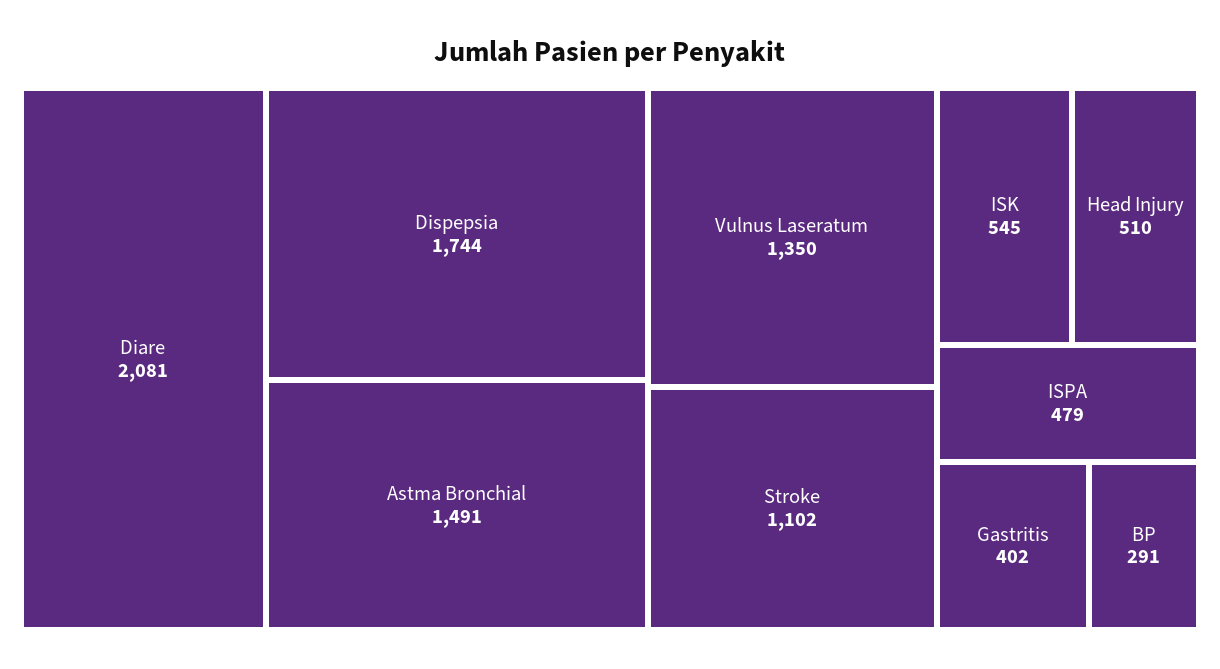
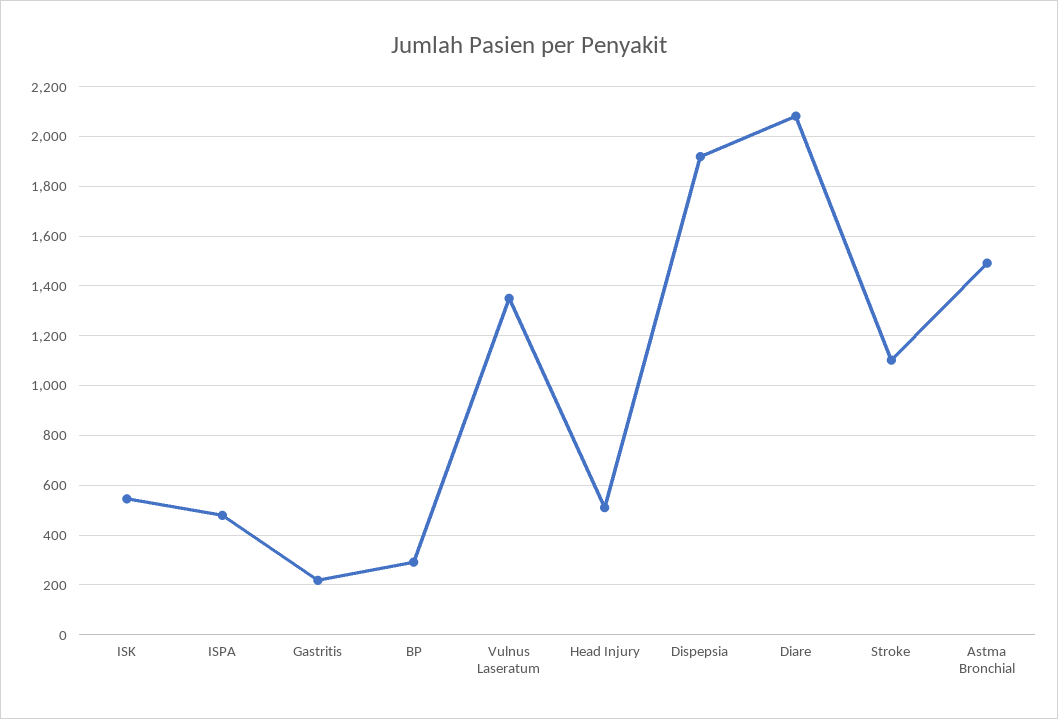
  {
    "Diare": 2081,
-   "Dispepsia": 1744,
+   "Dispepsia": 1925,
    "Astma Bronchial": 1491,
    "Vulnus Laseratum": 1350,
    "Stroke": 1102,
    "ISK": 545,
    "Head Injury": 510,
    "ISPA": 479,
-   "Gastritis": 402,
+   "Gastritis": 225,
    "BP": 291
  }

